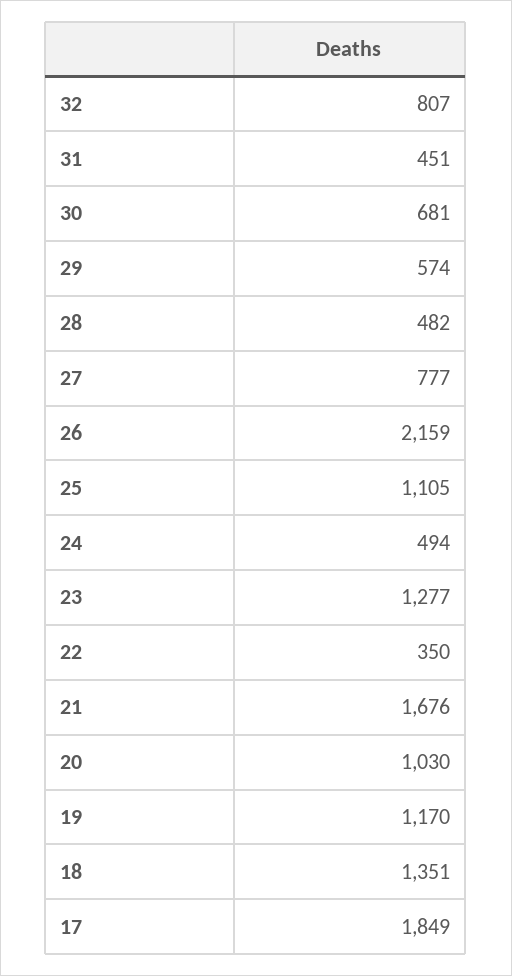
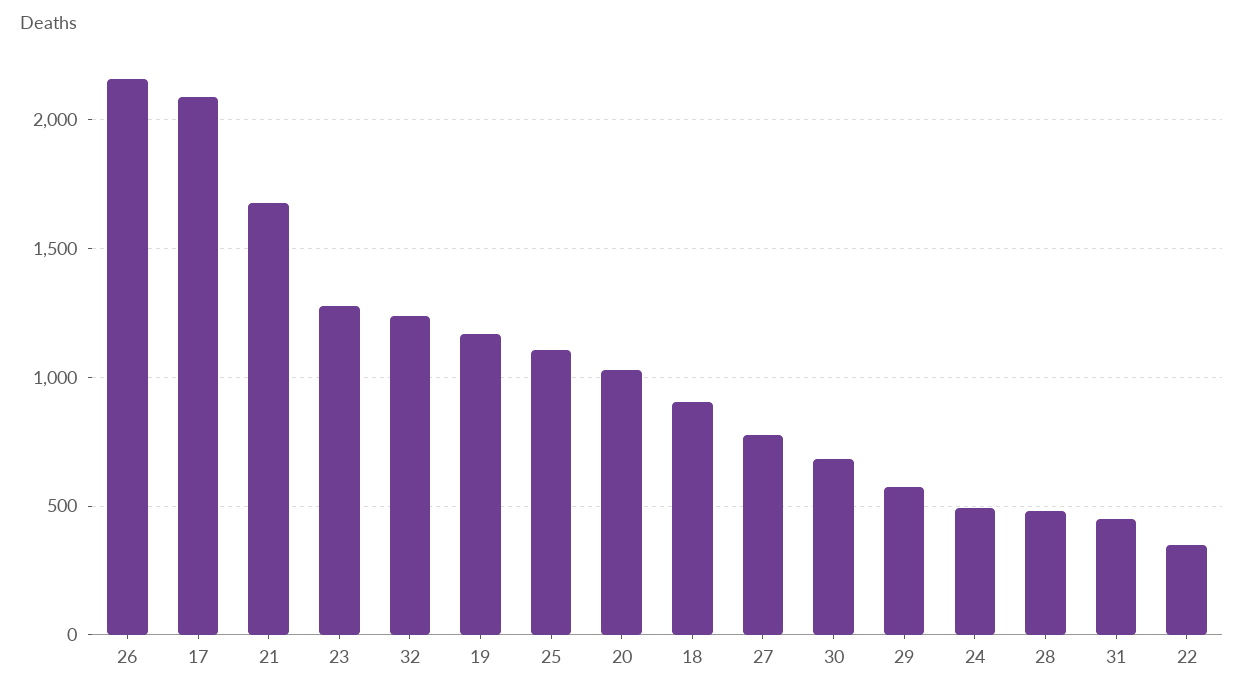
  {
-   "32": 807,
+   "32": 1250,
    "31": 451,
    "30": 681,
    "29": 574,
    "28": 482,
    "27": 777,
    "26": 2159,
    "25": 1105,
    "24": 494,
    "23": 1277,
    "22": 350,
    "21": 1676,
    "20": 1030,
    "19": 1170,
-   "18": 1351,
+   "18": 900,
-   "17": 1849
+   "17": 2100
  }

